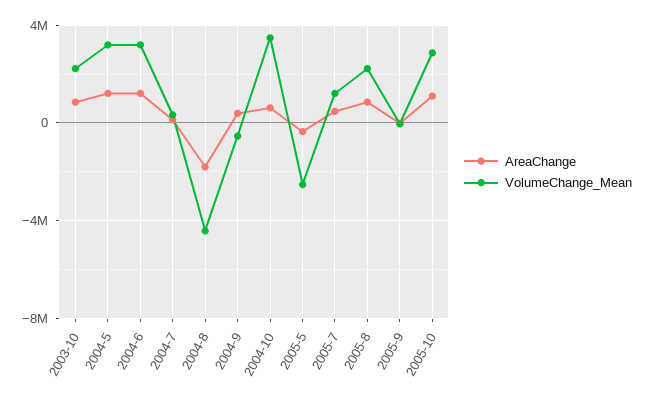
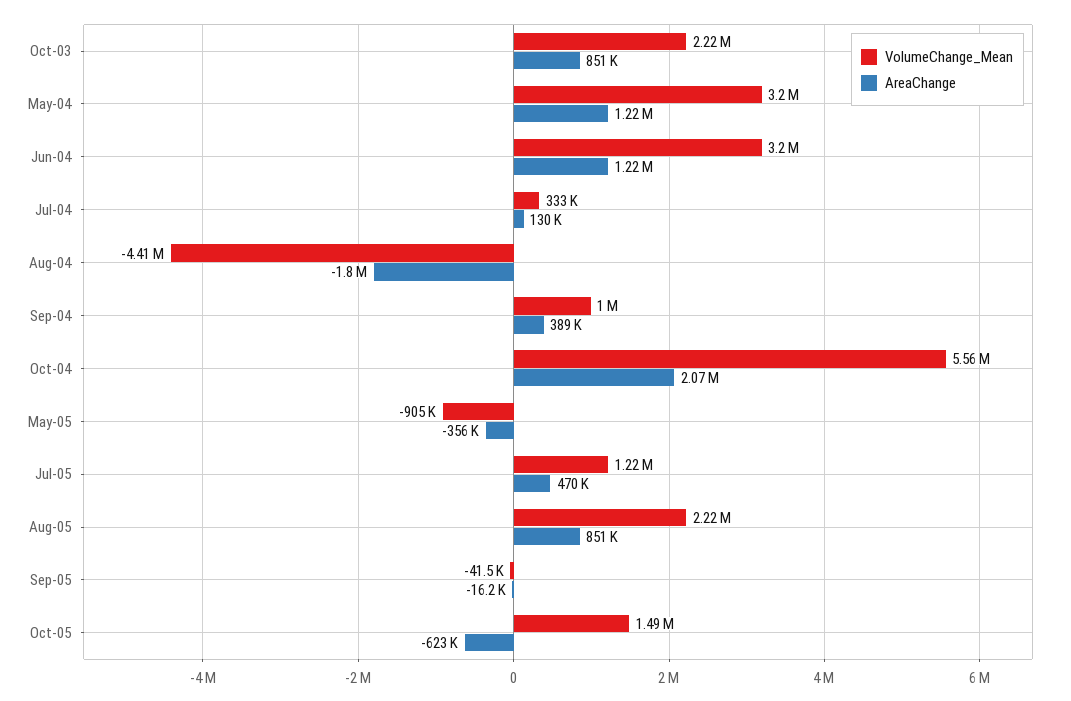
  {
    "AreaChange": {
      "2003-10": 851000,
      "2004-5": 1220000,
      "2004-6": 1220000,
      "2004-7": 130000,
      "2004-8": -1800000,
      "2004-9": 389000,
-     "2004-10": 500000,
+     "2004-10": 2070000,
      "2005-5": -356000,
      "2005-7": 470000,
      "2005-8": 851000,
      "2005-9": -16200,
-     "2005-10": 1000000
+     "2005-10": -623000
    },
    "VolumeChange_Mean": {
      "2003-10": 2220000,
      "2004-5": 3200000,
      "2004-6": 3200000,
      "2004-7": 333000,
      "2004-8": -4410000,
-     "2004-9": -500000,
+     "2004-9": 1000000,
-     "2004-10": 3500000,
+     "2004-10": 5560000,
-     "2005-5": -2500000,
+     "2005-5": -905000,
      "2005-7": 1220000,
      "2005-8": 2220000,
      "2005-9": -41500,
-     "2005-10": 3000000
+     "2005-10": 1490000
    }
  }

